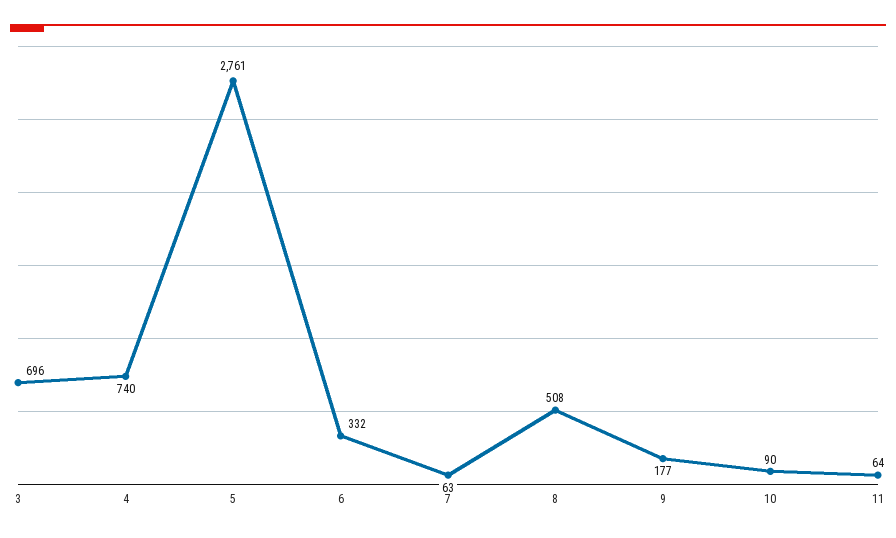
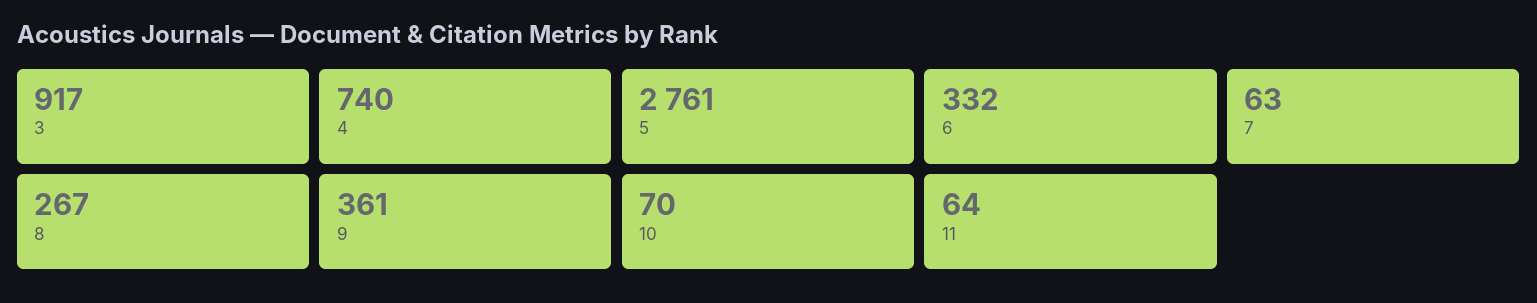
  {
-   "3": 696,
+   "3": 917,
    "4": 740,
    "5": 2761,
    "6": 332,
    "7": 63,
-   "8": 508,
+   "8": 267,
-   "9": 177,
+   "9": 361,
-   "10": 90,
+   "10": 70,
    "11": 64
  }

